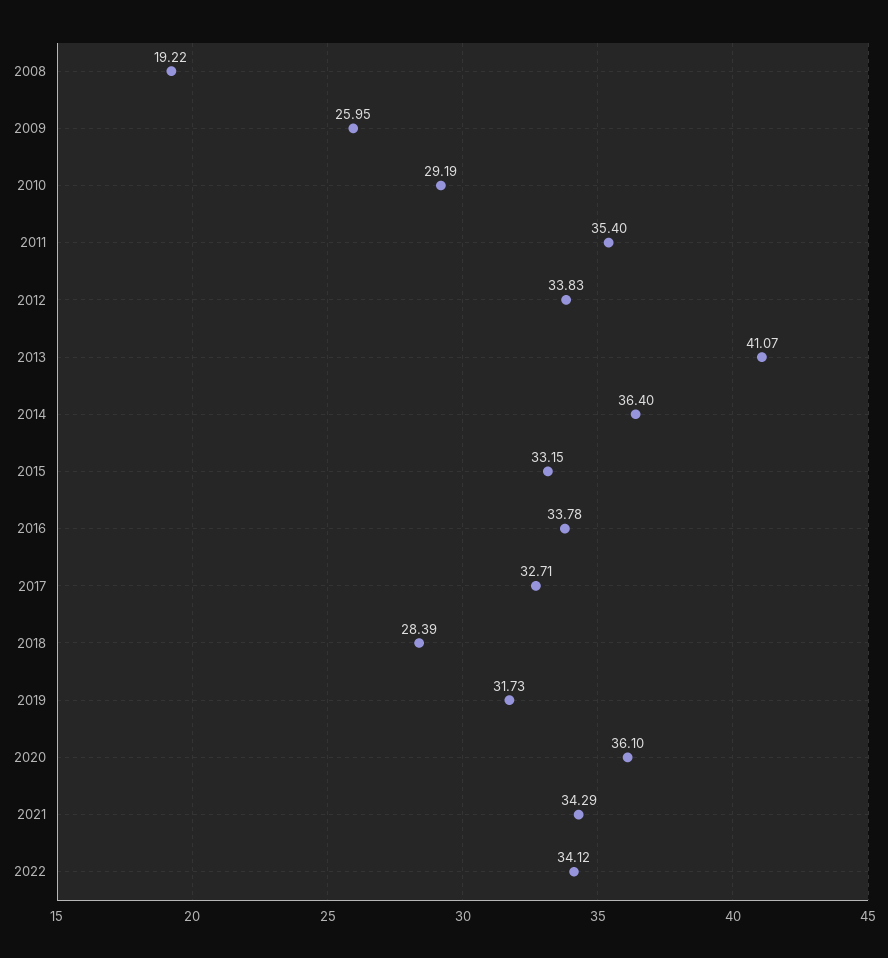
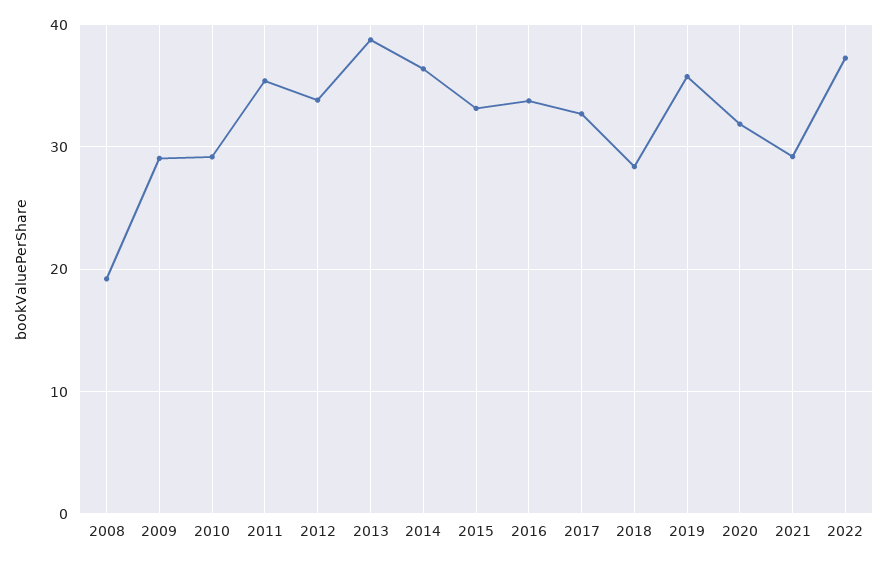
  {
    "2008": 19.22,
-   "2009": 25.95,
+   "2009": 29,
    "2010": 29.19,
    "2011": 35.4,
    "2012": 33.83,
-   "2013": 41.07,
+   "2013": 39,
    "2014": 36.4,
    "2015": 33.15,
    "2016": 33.78,
    "2017": 32.71,
    "2018": 28.39,
-   "2019": 31.73,
+   "2019": 36,
-   "2020": 36.1,
+   "2020": 32,
-   "2021": 34.29,
+   "2021": 29,
-   "2022": 34.12
+   "2022": 37
  }

